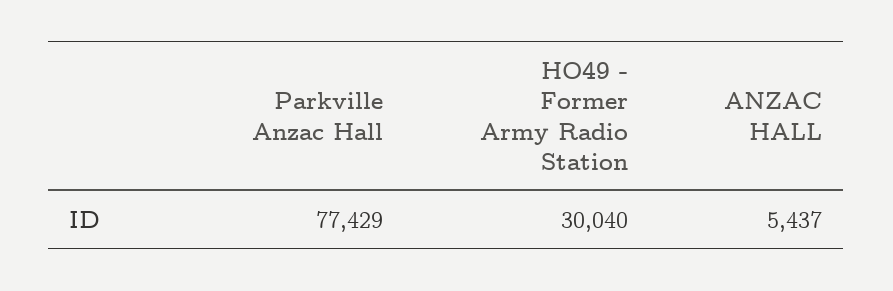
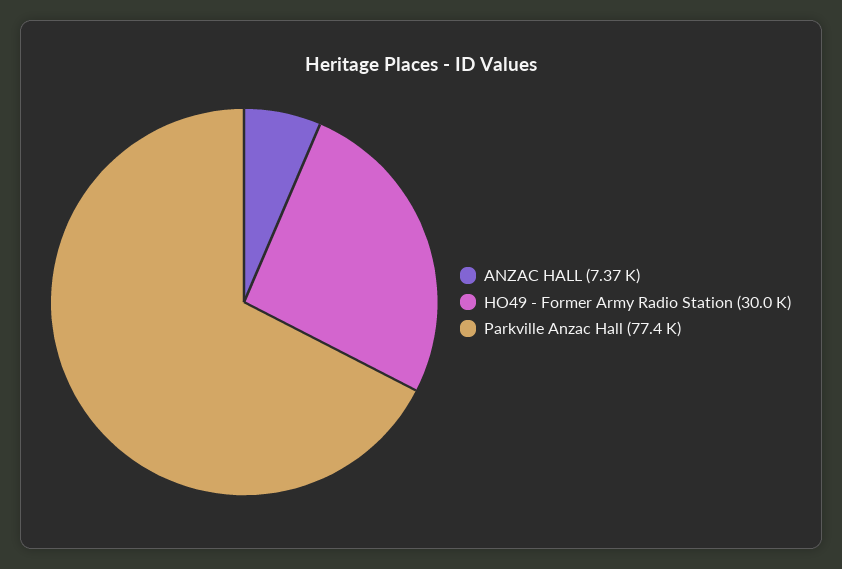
  {
    "Parkville Anzac Hall": 77429,
    "HO49 - Former Army Radio Station": 30040,
-   "ANZAC HALL": 5437
+   "ANZAC HALL": 7370
  }

